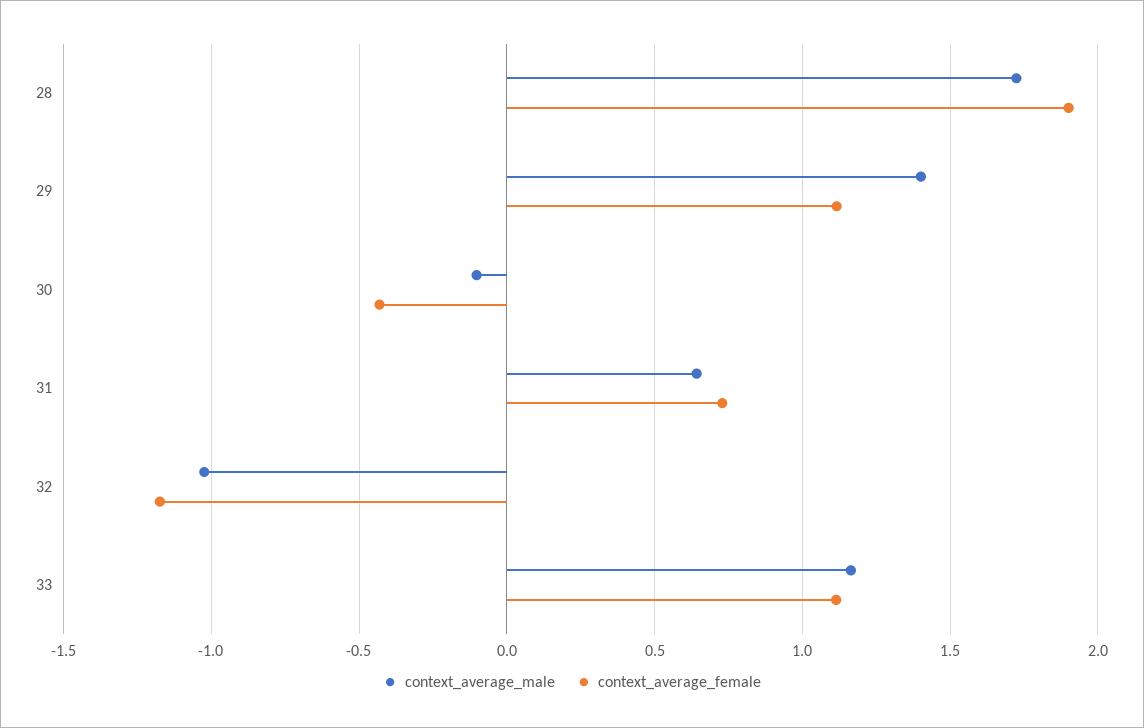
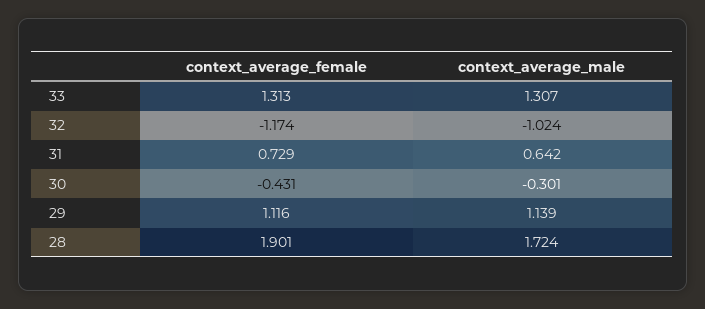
  {
    "context_average_male": {
      "28": 1.724,
-     "29": 1.4,
+     "29": 1.139,
-     "30": -0.1,
+     "30": -0.301,
      "31": 0.642,
      "32": -1.024,
-     "33": 1.15
+     "33": 1.307
    },
    "context_average_female": {
      "28": 1.901,
      "29": 1.116,
      "30": -0.431,
      "31": 0.729,
      "32": -1.174,
-     "33": 1.1
+     "33": 1.313
    }
  }

